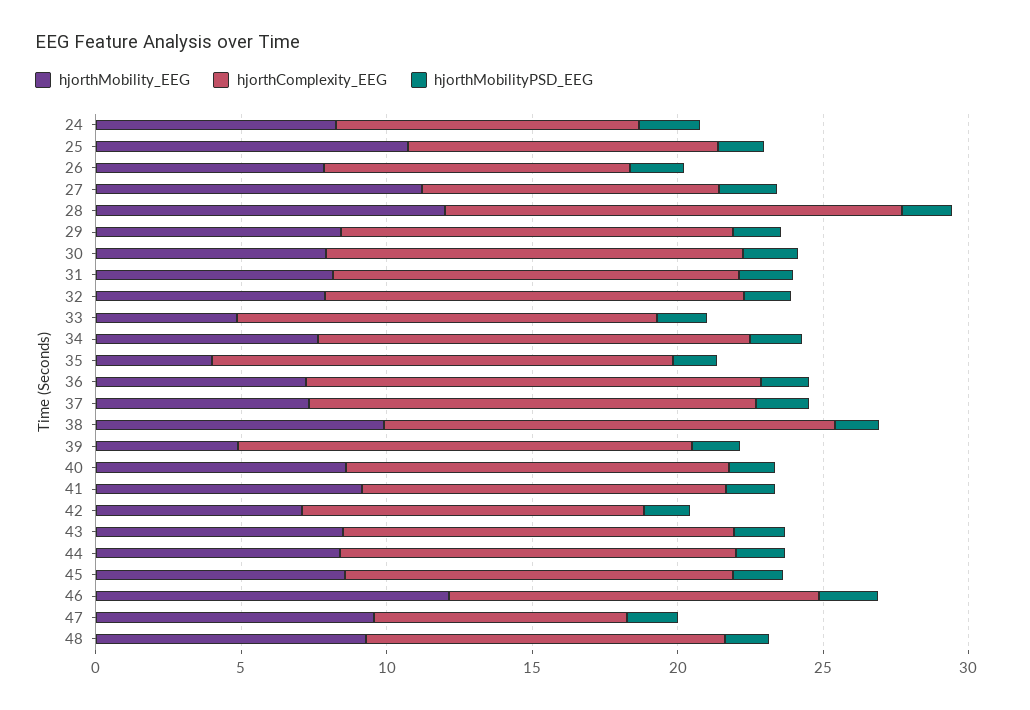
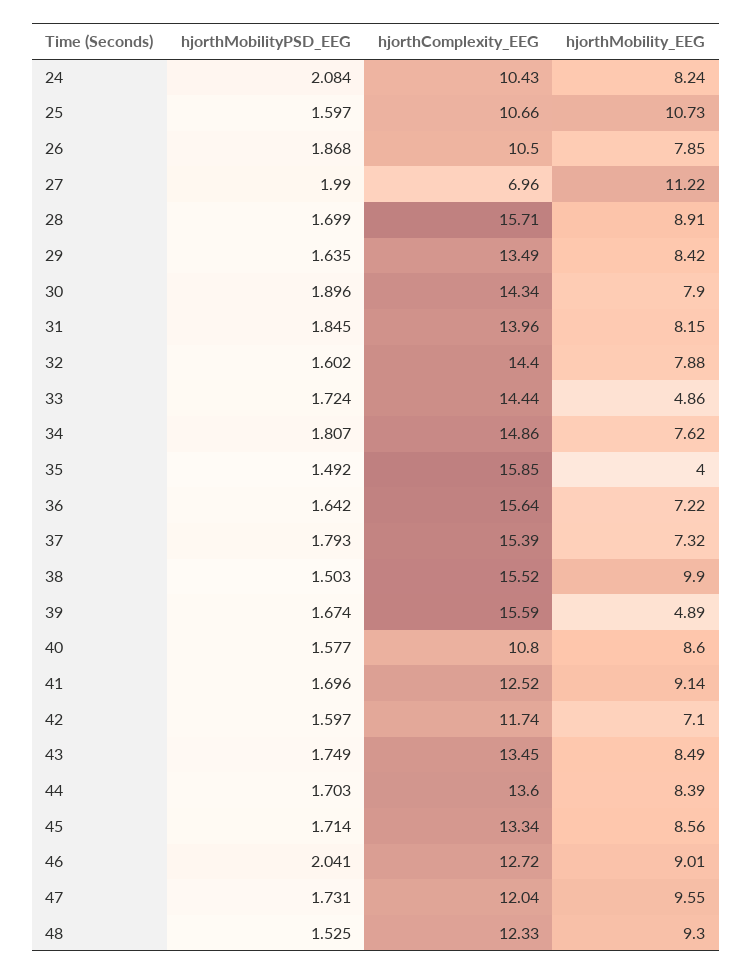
  {
    "hjorthMobility_EEG": {
      "24": 8.24,
      "25": 10.73,
      "26": 7.85,
      "27": 11.22,
-     "28": 12,
+     "28": 8.91,
      "29": 8.42,
      "30": 7.9,
      "31": 8.15,
      "32": 7.88,
      "33": 4.86,
      "34": 7.62,
      "35": 4,
      "36": 7.22,
      "37": 7.32,
      "38": 9.9,
      "39": 4.89,
      "40": 8.6,
      "41": 9.14,
      "42": 7.1,
      "43": 8.49,
      "44": 8.39,
      "45": 8.56,
-     "46": 12,
+     "46": 9.01,
      "47": 9.55,
      "48": 9.3
    },
    "hjorthComplexity_EEG": {
      "24": 10.43,
      "25": 10.66,
      "26": 10.5,
-     "27": 10,
+     "27": 6.96,
      "28": 15.71,
      "29": 13.49,
      "30": 14.34,
      "31": 13.96,
      "32": 14.4,
      "33": 14.44,
      "34": 14.86,
      "35": 15.85,
      "36": 15.64,
      "37": 15.39,
      "38": 15.52,
      "39": 15.59,
-     "40": 13,
+     "40": 10.8,
      "41": 12.52,
      "42": 11.74,
      "43": 13.45,
      "44": 13.6,
      "45": 13.34,
      "46": 12.72,
-     "47": 9,
+     "47": 12.04,
      "48": 12.33
    },
    "hjorthMobilityPSD_EEG": {
      "24": 2.084,
      "25": 1.597,
      "26": 1.868,
      "27": 1.99,
      "28": 1.699,
      "29": 1.635,
      "30": 1.896,
      "31": 1.845,
      "32": 1.602,
      "33": 1.724,
      "34": 1.807,
      "35": 1.492,
      "36": 1.642,
      "37": 1.793,
      "38": 1.503,
      "39": 1.674,
      "40": 1.577,
      "41": 1.696,
      "42": 1.597,
      "43": 1.749,
      "44": 1.703,
      "45": 1.714,
      "46": 2.041,
      "47": 1.731,
      "48": 1.525
    }
  }

